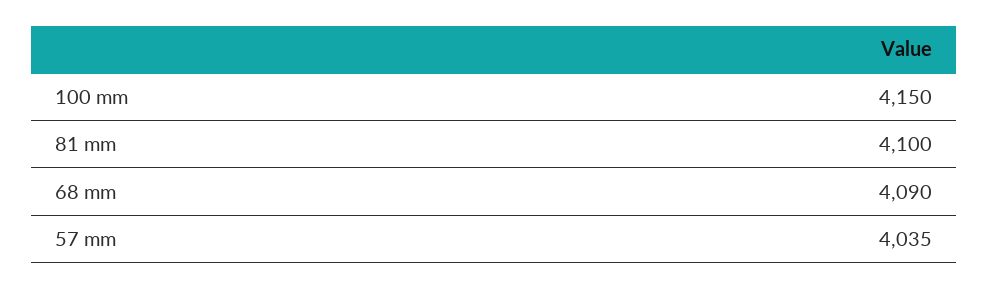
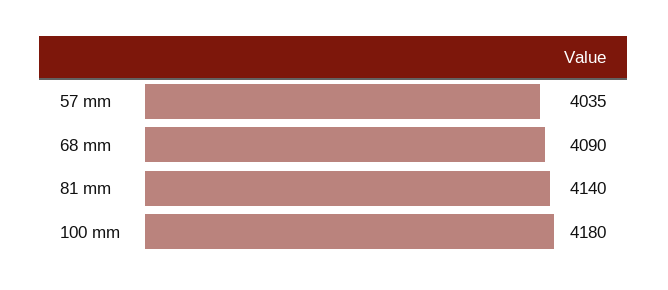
  {
-   "100 mm": 4150,
+   "100 mm": 4180,
-   "81 mm": 4100,
+   "81 mm": 4140,
    "68 mm": 4090,
    "57 mm": 4035
  }

